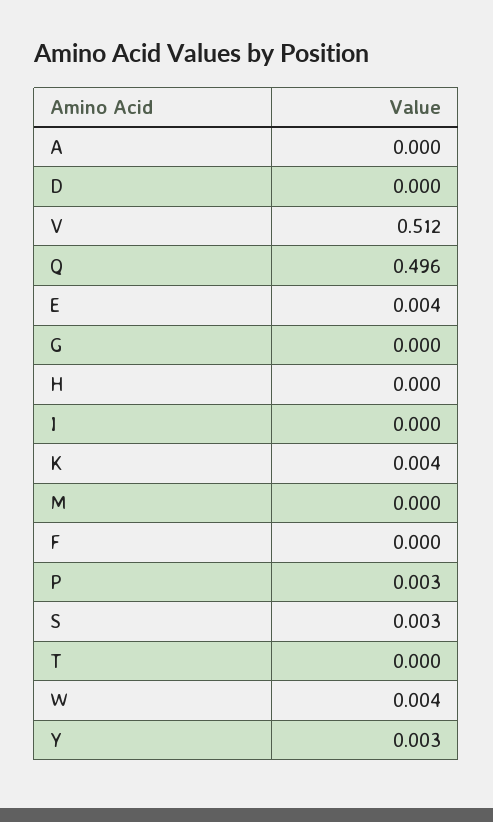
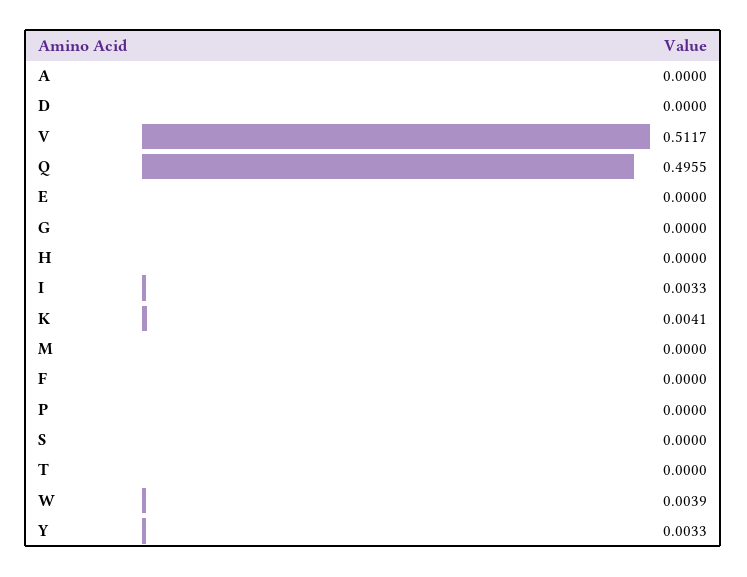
  {
    "A": 0,
    "D": 0,
    "V": 0.5117,
    "Q": 0.4955,
-   "E": 0.004,
+   "E": 0,
    "G": 0,
    "H": 0,
-   "I": 0,
+   "I": 0.0033,
    "K": 0.0041,
    "M": 0,
    "F": 0,
-   "P": 0.003,
+   "P": 0,
-   "S": 0.003,
+   "S": 0,
    "T": 0,
    "W": 0.0039,
    "Y": 0.0033
  }

